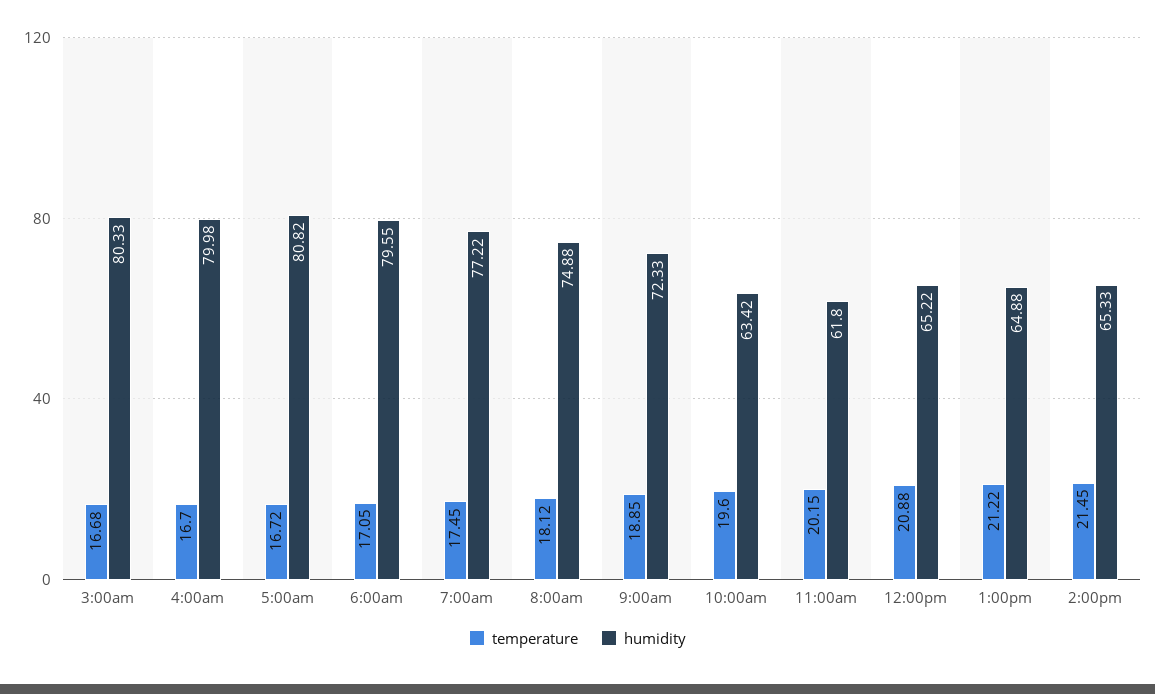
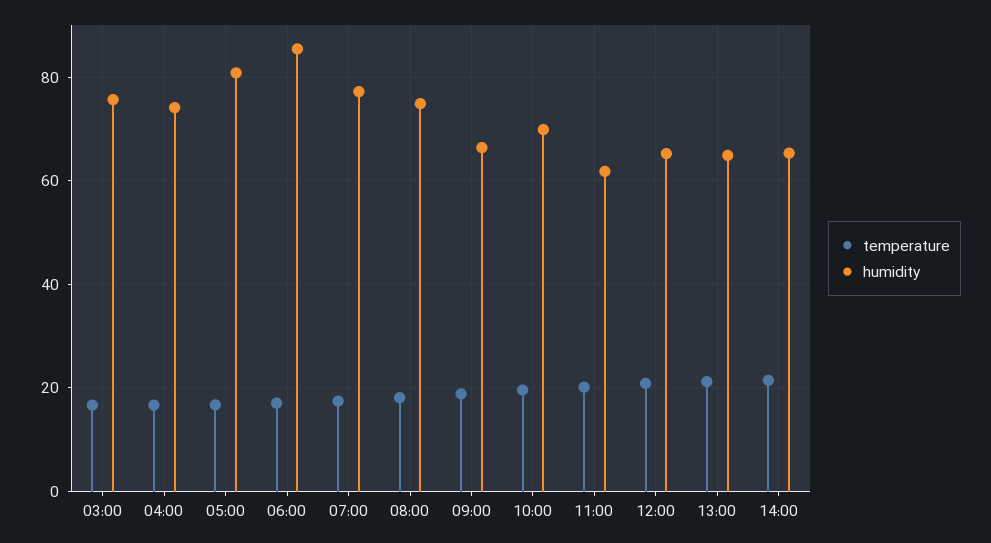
  {
    "temperature": {
      "3:00am": 16.68,
      "4:00am": 16.7,
      "5:00am": 16.72,
      "6:00am": 17.05,
      "7:00am": 17.45,
      "8:00am": 18.12,
      "9:00am": 18.85,
      "10:00am": 19.6,
      "11:00am": 20.15,
      "12:00pm": 20.88,
      "1:00pm": 21.22,
      "2:00pm": 21.45
    },
    "humidity": {
-     "3:00am": 80.33,
+     "3:00am": 76,
-     "4:00am": 79.98,
+     "4:00am": 74,
      "5:00am": 80.82,
-     "6:00am": 79.55,
+     "6:00am": 86,
      "7:00am": 77.22,
      "8:00am": 74.88,
-     "9:00am": 72.33,
+     "9:00am": 66,
-     "10:00am": 63.42,
+     "10:00am": 70,
      "11:00am": 61.8,
      "12:00pm": 65.22,
      "1:00pm": 64.88,
      "2:00pm": 65.33
    }
  }

